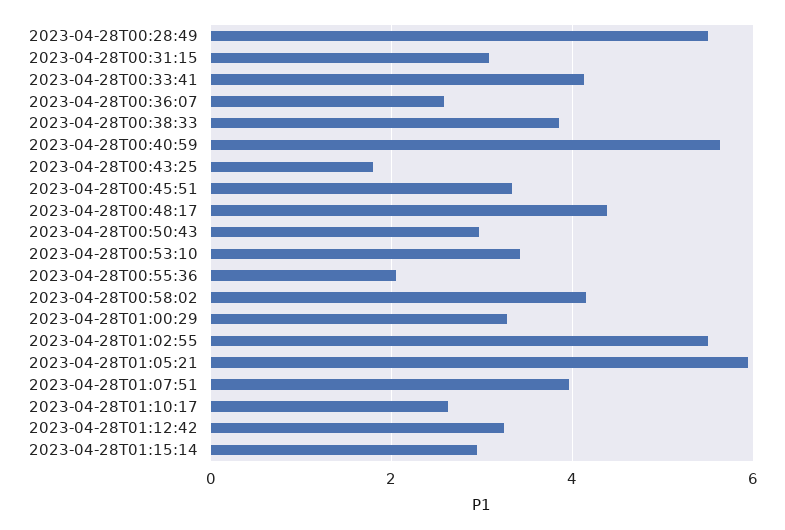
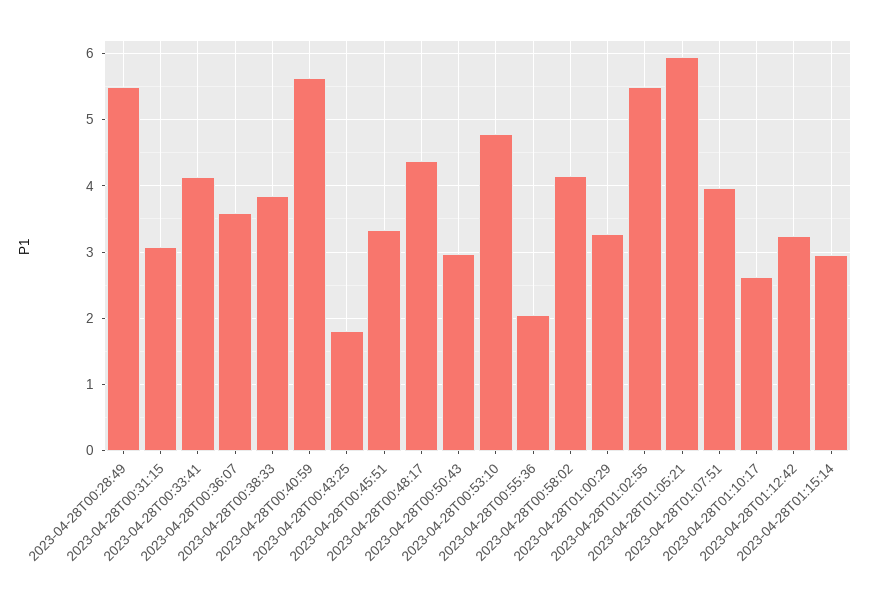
  {
    "2023-04-28T00:28:49": 5.5,
    "2023-04-28T00:31:15": 3.1,
    "2023-04-28T00:33:41": 4.1,
-   "2023-04-28T00:36:07": 2.6,
+   "2023-04-28T00:36:07": 3.6,
    "2023-04-28T00:38:33": 3.9,
    "2023-04-28T00:40:59": 5.6,
    "2023-04-28T00:43:25": 1.8,
    "2023-04-28T00:45:51": 3.3,
    "2023-04-28T00:48:17": 4.4,
    "2023-04-28T00:50:43": 3,
-   "2023-04-28T00:53:10": 3.4,
+   "2023-04-28T00:53:10": 4.8,
    "2023-04-28T00:55:36": 2.1,
    "2023-04-28T00:58:02": 4.2,
    "2023-04-28T01:00:29": 3.3,
    "2023-04-28T01:02:55": 5.5,
    "2023-04-28T01:05:21": 6,
    "2023-04-28T01:07:51": 4,
    "2023-04-28T01:10:17": 2.6,
    "2023-04-28T01:12:42": 3.3,
    "2023-04-28T01:15:14": 3
  }

